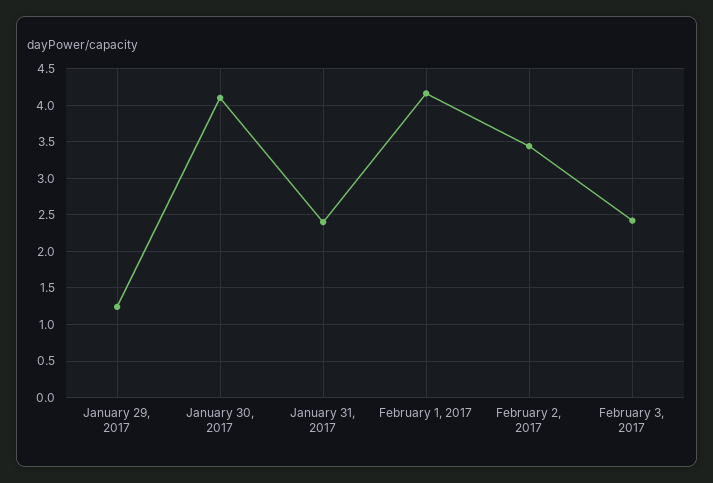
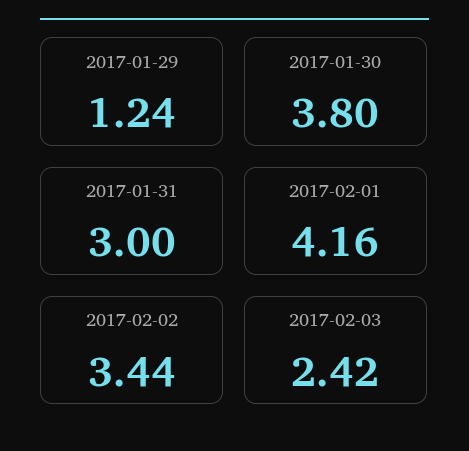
  {
    "January 29, 2017": 1.24,
-   "January 30, 2017": 4.1,
+   "January 30, 2017": 3.8,
-   "January 31, 2017": 2.4,
+   "January 31, 2017": 3,
    "February 1, 2017": 4.16,
    "February 2, 2017": 3.44,
    "February 3, 2017": 2.42
  }

